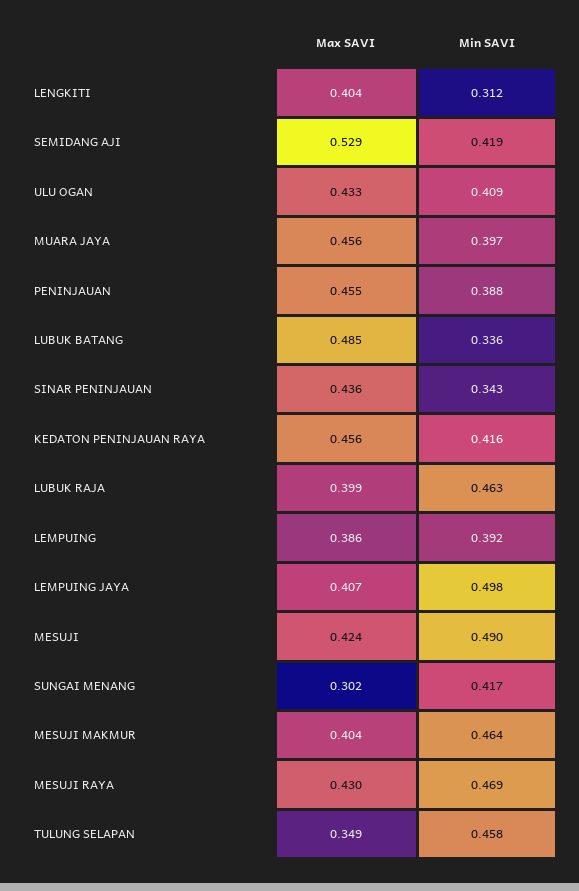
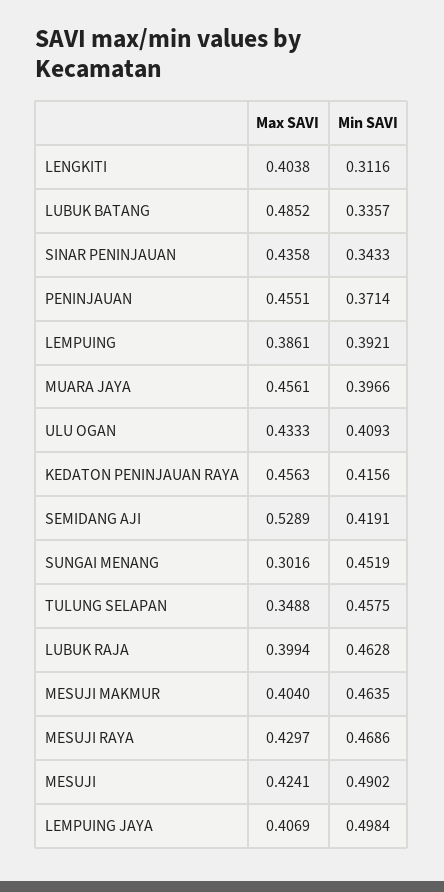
  {
    "Max SAVI": {
      "LENGKITI": 0.4038,
      "SEMIDANG AJI": 0.5289,
      "ULU OGAN": 0.4333,
      "MUARA JAYA": 0.4561,
      "PENINJAUAN": 0.4551,
      "LUBUK BATANG": 0.4852,
      "SINAR PENINJAUAN": 0.4358,
      "KEDATON PENINJAUAN RAYA": 0.4563,
      "LUBUK RAJA": 0.3994,
      "LEMPUING": 0.3861,
      "LEMPUING JAYA": 0.4069,
      "MESUJI": 0.4241,
      "SUNGAI MENANG": 0.3016,
      "MESUJI MAKMUR": 0.404,
      "MESUJI RAYA": 0.4297,
      "TULUNG SELAPAN": 0.3488
    },
    "Min SAVI": {
      "LENGKITI": 0.3116,
      "SEMIDANG AJI": 0.4191,
      "ULU OGAN": 0.4093,
      "MUARA JAYA": 0.3966,
-     "PENINJAUAN": 0.388,
+     "PENINJAUAN": 0.3714,
      "LUBUK BATANG": 0.3357,
      "SINAR PENINJAUAN": 0.3433,
      "KEDATON PENINJAUAN RAYA": 0.4156,
      "LUBUK RAJA": 0.4628,
      "LEMPUING": 0.3921,
      "LEMPUING JAYA": 0.4984,
      "MESUJI": 0.4902,
-     "SUNGAI MENANG": 0.417,
+     "SUNGAI MENANG": 0.4519,
      "MESUJI MAKMUR": 0.4635,
      "MESUJI RAYA": 0.4686,
      "TULUNG SELAPAN": 0.4575
    }
  }

